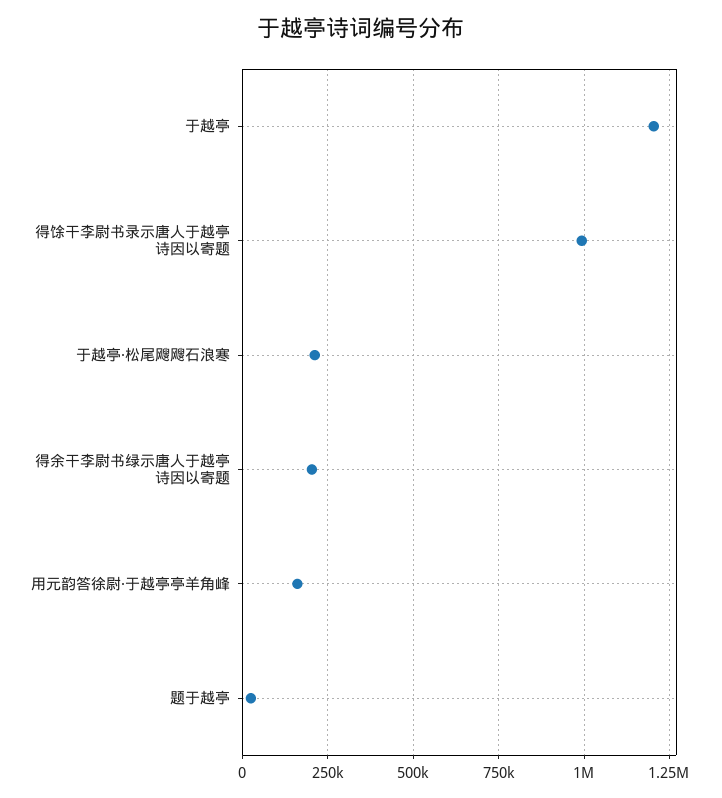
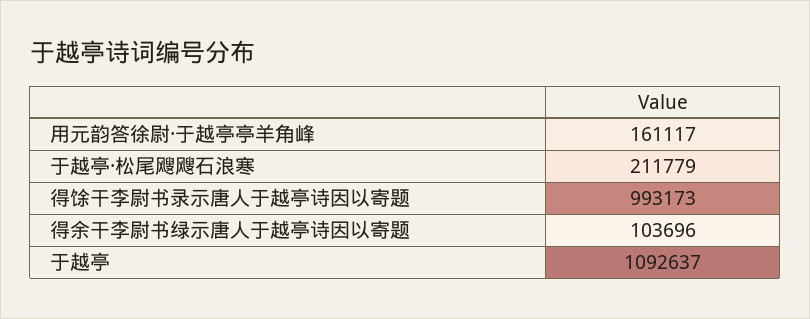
  {
-   "于越亭": 1200000,
+   "于越亭": 1092637,
    "得馀干李尉书录示唐人于越亭诗因以寄题": 993173,
    "于越亭·松尾飕飕石浪寒": 211779,
-   "得余干李尉书绿示唐人于越亭诗因以寄题": 200000,
+   "得余干李尉书绿示唐人于越亭诗因以寄题": 103696,
-   "用元韵答徐尉·于越亭亭羊角峰": 161117,
+   "用元韵答徐尉·于越亭亭羊角峰": 161117
-   "题于越亭": 25000
  }

